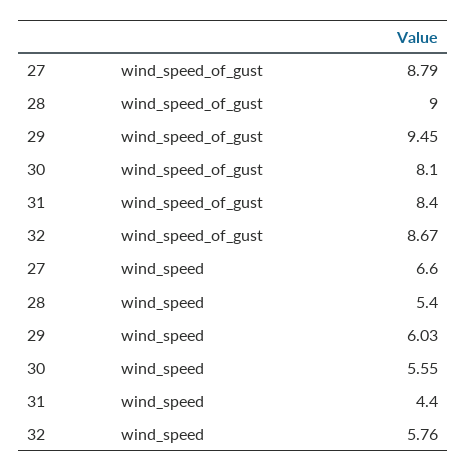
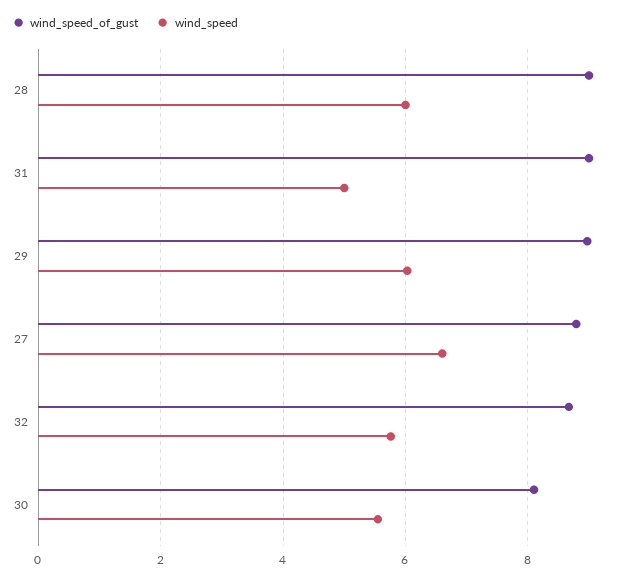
  {
    "wind_speed_of_gust": {
      "27": 8.79,
      "28": 9,
-     "29": 9.45,
+     "29": 9,
      "30": 8.1,
-     "31": 8.4,
+     "31": 9,
      "32": 8.67
    },
    "wind_speed": {
      "27": 6.6,
-     "28": 5.4,
+     "28": 6,
      "29": 6.03,
      "30": 5.55,
-     "31": 4.4,
+     "31": 5,
      "32": 5.76
    }
  }

